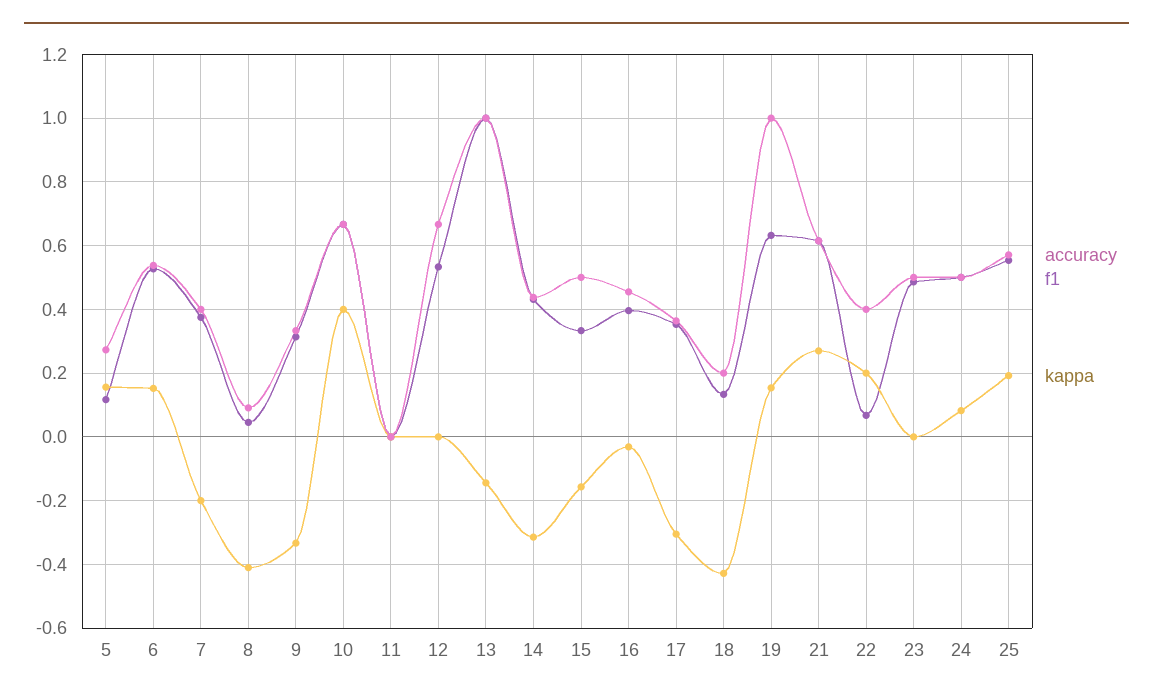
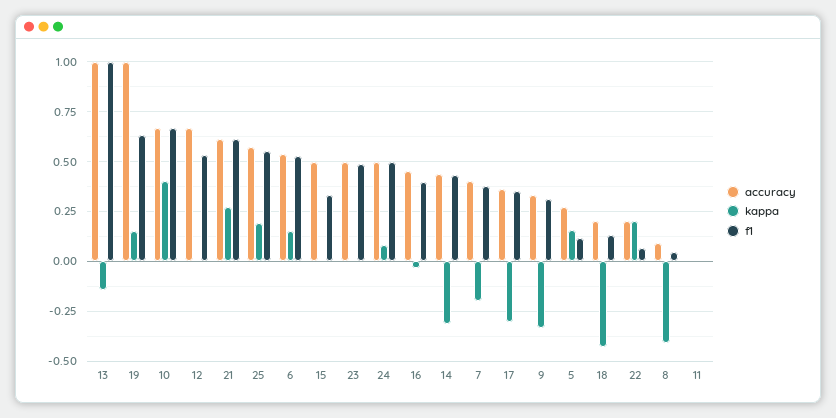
  {
    "accuracy": {
      "5": 0.28,
      "6": 0.54,
      "7": 0.4,
      "8": 0.1,
      "9": 0.34,
      "10": 0.66,
      "11": 0,
      "12": 0.66,
      "13": 1,
      "14": 0.44,
      "15": 0.5,
      "16": 0.46,
      "17": 0.36,
      "18": 0.2,
      "19": 1,
      "21": 0.62,
-     "22": 0.4,
+     "22": 0.2,
      "23": 0.5,
      "24": 0.5,
      "25": 0.58
    },
    "f1": {
      "5": 0.12,
      "6": 0.52,
      "7": 0.38,
      "8": 0.04,
      "9": 0.32,
      "10": 0.66,
      "11": 0,
      "12": 0.54,
      "13": 1,
      "14": 0.44,
      "15": 0.34,
      "16": 0.4,
      "17": 0.36,
      "18": 0.14,
      "19": 0.64,
      "21": 0.62,
      "22": 0.06,
      "23": 0.48,
      "24": 0.5,
      "25": 0.56
    },
    "kappa": {
      "5": 0.16,
      "6": 0.16,
      "7": -0.2,
      "8": -0.42,
      "9": -0.34,
      "10": 0.4,
      "11": 0,
      "12": 0,
      "13": -0.14,
      "14": -0.32,
-     "15": -0.16,
+     "15": 0,
      "16": -0.04,
      "17": -0.3,
      "18": -0.42,
      "19": 0.16,
      "21": 0.26,
      "22": 0.2,
      "23": 0,
      "24": 0.08,
      "25": 0.2
    }
  }

